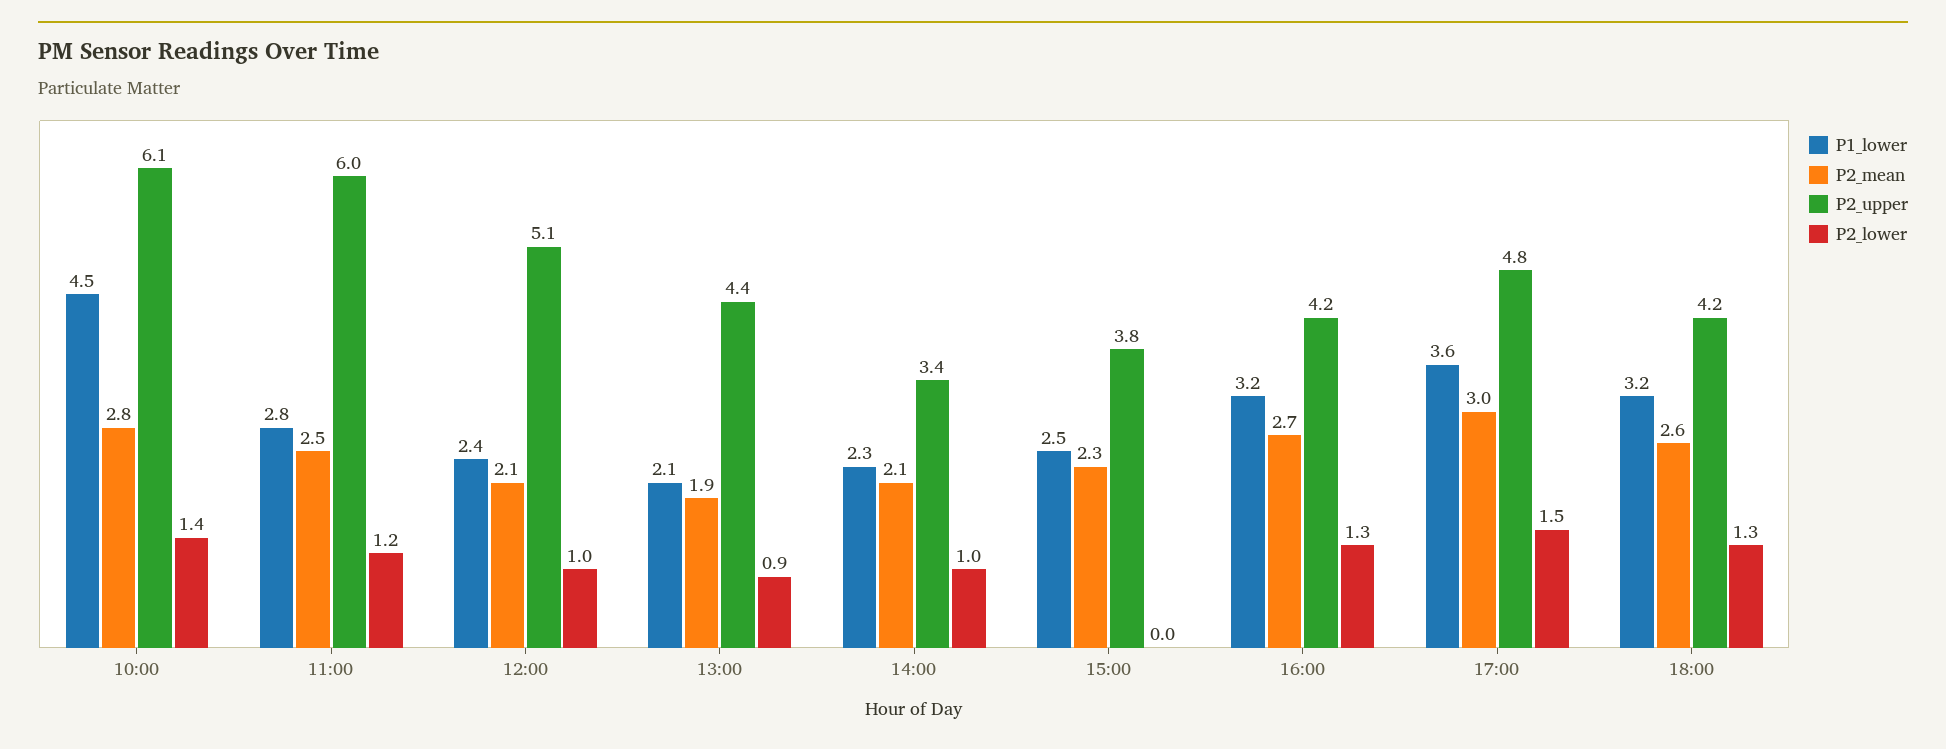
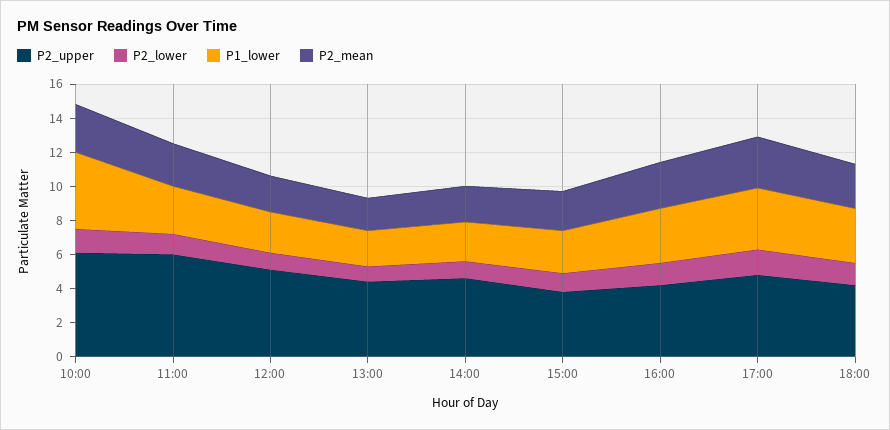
  {
    "P1_lower": {
      "10:00": 4.5,
      "11:00": 2.8,
      "12:00": 2.4,
      "13:00": 2.1,
      "14:00": 2.3,
      "15:00": 2.5,
      "16:00": 3.2,
      "17:00": 3.6,
      "18:00": 3.2
    },
    "P2_mean": {
      "10:00": 2.8,
      "11:00": 2.5,
      "12:00": 2.1,
      "13:00": 1.9,
      "14:00": 2.1,
      "15:00": 2.3,
      "16:00": 2.7,
      "17:00": 3,
      "18:00": 2.6
    },
    "P2_upper": {
      "10:00": 6.1,
      "11:00": 6,
      "12:00": 5.1,
      "13:00": 4.4,
-     "14:00": 3.4,
+     "14:00": 4.5,
      "15:00": 3.8,
      "16:00": 4.2,
      "17:00": 4.8,
      "18:00": 4.2
    },
    "P2_lower": {
      "10:00": 1.4,
      "11:00": 1.2,
      "12:00": 1,
      "13:00": 0.9,
      "14:00": 1,
-     "15:00": 0,
+     "15:00": 1,
      "16:00": 1.3,
      "17:00": 1.5,
      "18:00": 1.3
    }
  }

